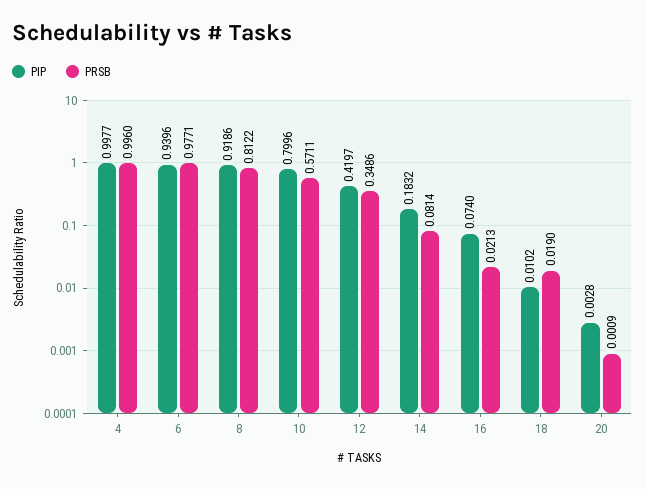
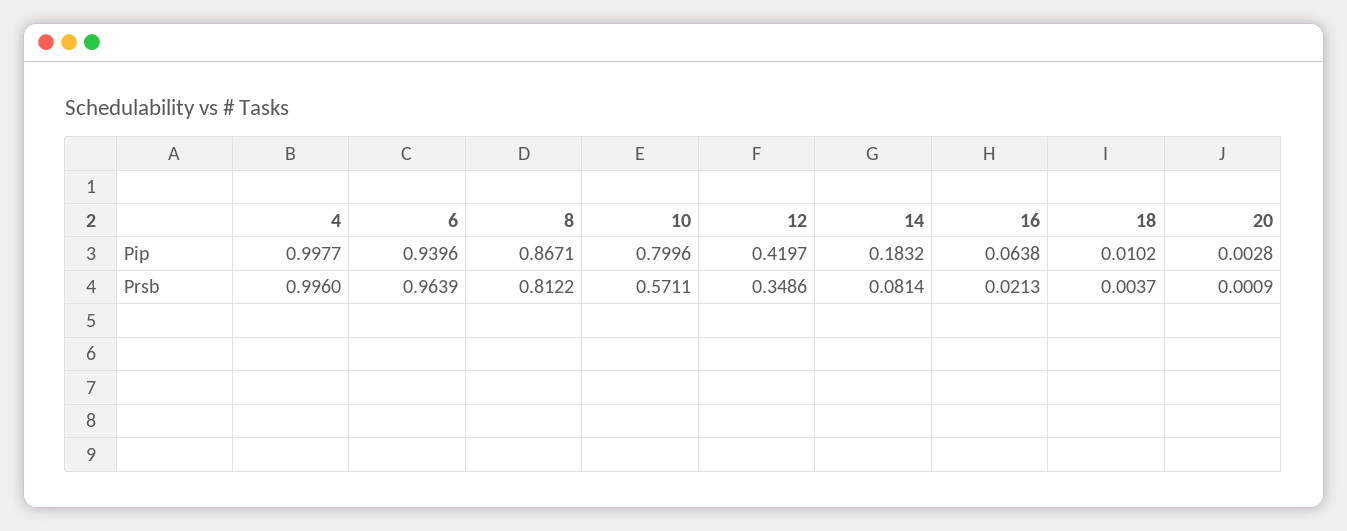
  {
    "PIP": {
      "4": 0.9977,
      "6": 0.9396,
-     "8": 0.9186,
+     "8": 0.8671,
      "10": 0.7996,
      "12": 0.4197,
      "14": 0.1832,
-     "16": 0.074,
+     "16": 0.0638,
      "18": 0.0102,
      "20": 0.0028
    },
    "PRSB": {
      "4": 0.996,
-     "6": 0.9771,
+     "6": 0.9639,
      "8": 0.8122,
      "10": 0.5711,
      "12": 0.3486,
      "14": 0.0814,
      "16": 0.0213,
-     "18": 0.019,
+     "18": 0.0037,
      "20": 0.0009
    }
  }

